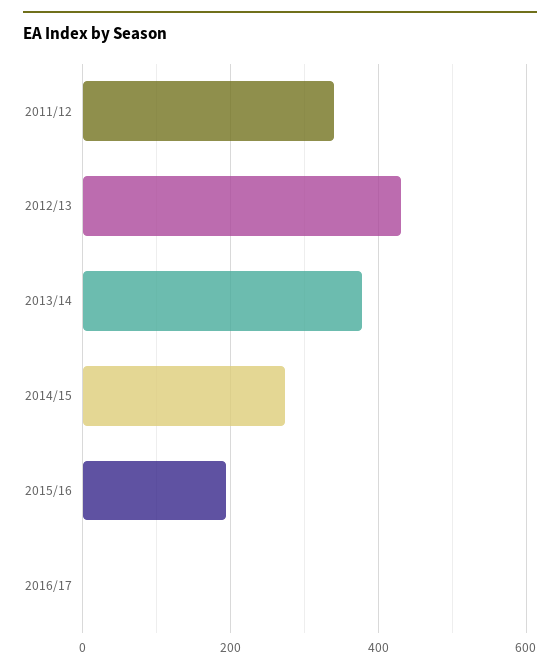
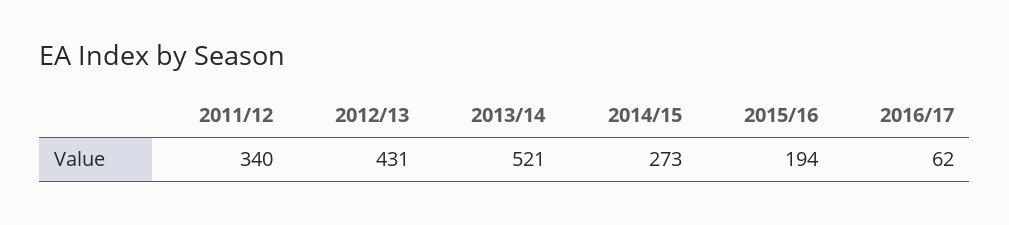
  {
    "2011/12": 340,
    "2012/13": 431,
-   "2013/14": 380,
+   "2013/14": 521,
    "2014/15": 273,
    "2015/16": 194,
-   "2016/17": 0
+   "2016/17": 62
  }

